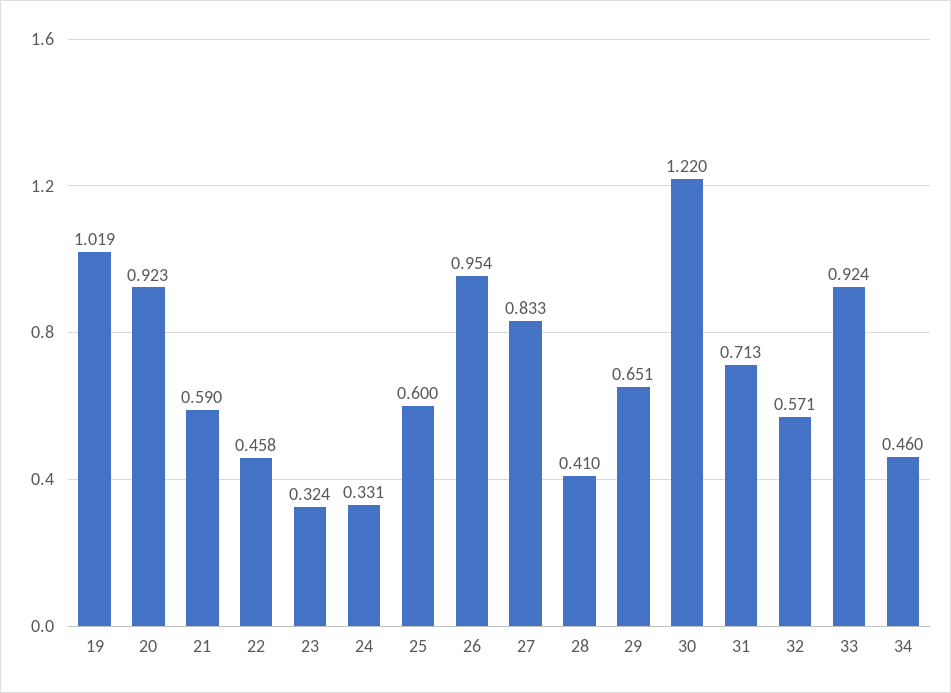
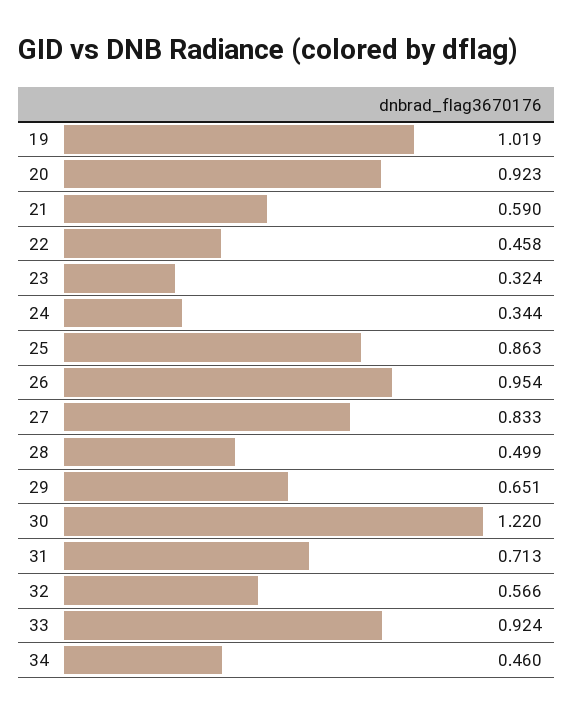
  {
    "19": 1.019,
    "20": 0.923,
    "21": 0.59,
    "22": 0.458,
    "23": 0.324,
-   "24": 0.331,
+   "24": 0.344,
-   "25": 0.6,
+   "25": 0.863,
    "26": 0.954,
    "27": 0.833,
-   "28": 0.41,
+   "28": 0.499,
    "29": 0.651,
    "30": 1.22,
    "31": 0.713,
-   "32": 0.571,
+   "32": 0.566,
    "33": 0.924,
    "34": 0.46
  }

